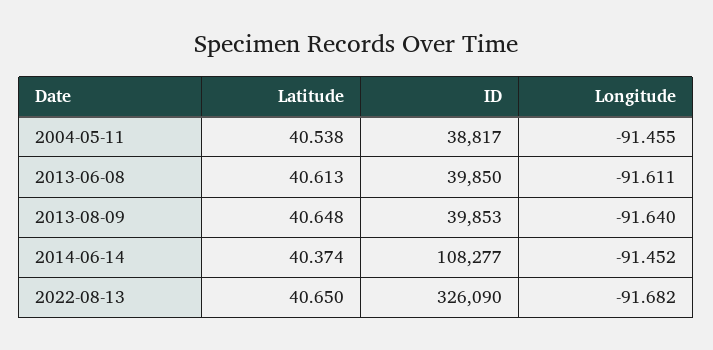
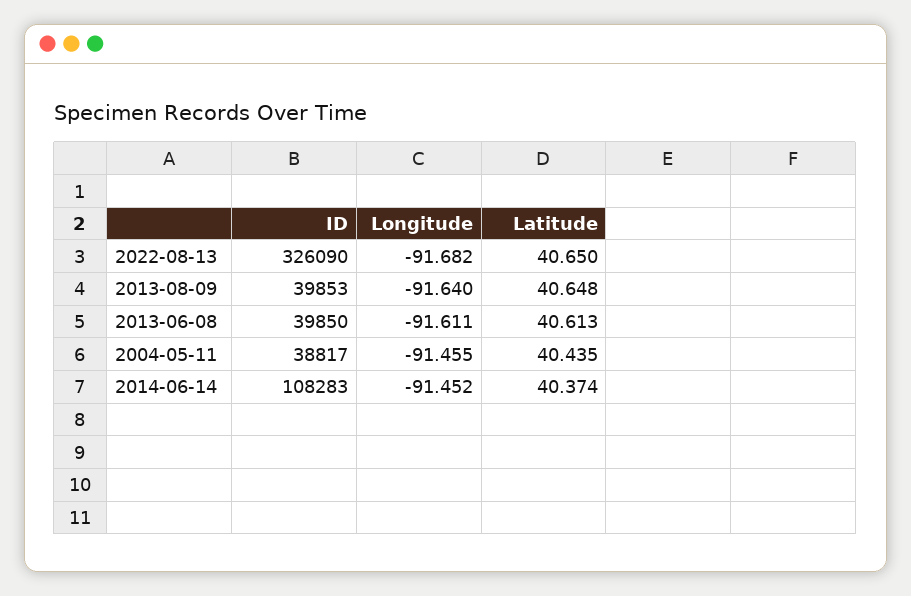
  {
    "Latitude": {
-     "2004-05-11": 40.538,
+     "2004-05-11": 40.435,
      "2013-06-08": 40.613,
      "2013-08-09": 40.648,
      "2014-06-14": 40.374,
      "2022-08-13": 40.65
    },
    "ID": {
      "2004-05-11": 38817,
      "2013-06-08": 39850,
      "2013-08-09": 39853,
-     "2014-06-14": 108277,
+     "2014-06-14": 108283,
      "2022-08-13": 326090
    },
    "Longitude": {
      "2004-05-11": -91.455,
      "2013-06-08": -91.611,
      "2013-08-09": -91.64,
      "2014-06-14": -91.452,
      "2022-08-13": -91.682
    }
  }

